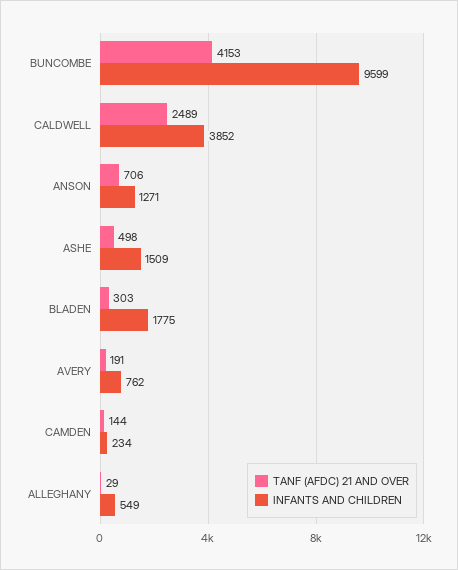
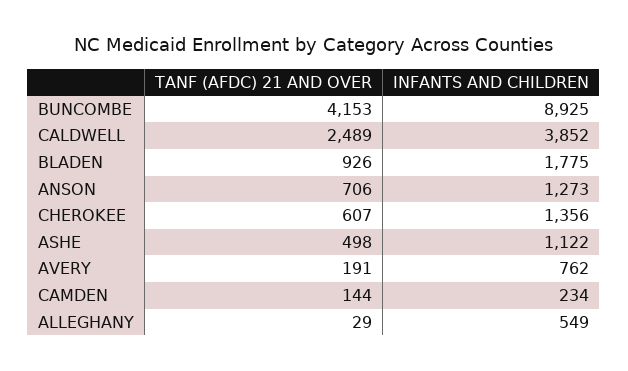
  {
    "TANF (AFDC) 21 AND OVER": {
      "BUNCOMBE": 4153,
      "CALDWELL": 2489,
      "ANSON": 706,
      "ASHE": 498,
-     "BLADEN": 303,
+     "BLADEN": 926,
      "AVERY": 191,
      "CAMDEN": 144,
-     "ALLEGHANY": 29
+     "ALLEGHANY": 29,
+     "CHEROKEE": 607
    },
    "INFANTS AND CHILDREN": {
-     "BUNCOMBE": 9599,
+     "BUNCOMBE": 8925,
      "CALDWELL": 3852,
-     "ANSON": 1271,
+     "ANSON": 1273,
-     "ASHE": 1509,
+     "ASHE": 1122,
      "BLADEN": 1775,
      "AVERY": 762,
      "CAMDEN": 234,
-     "ALLEGHANY": 549
+     "ALLEGHANY": 549,
+     "CHEROKEE": 1356
    }
  }

